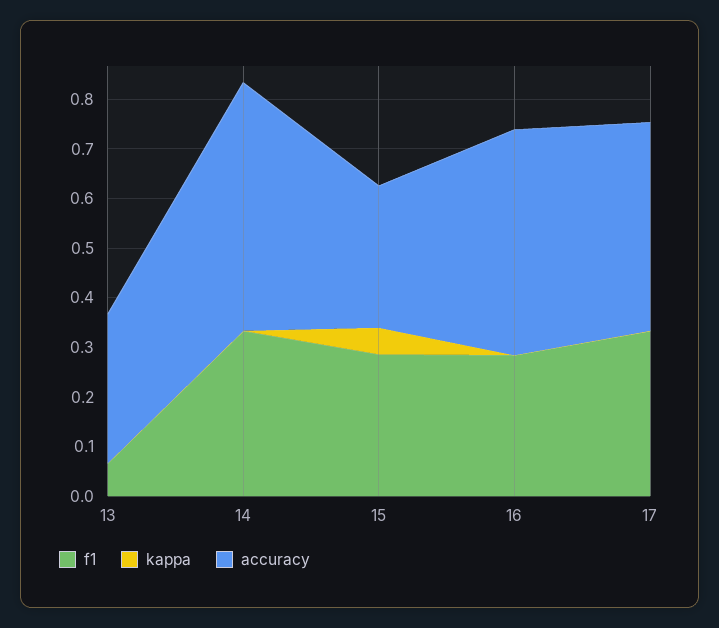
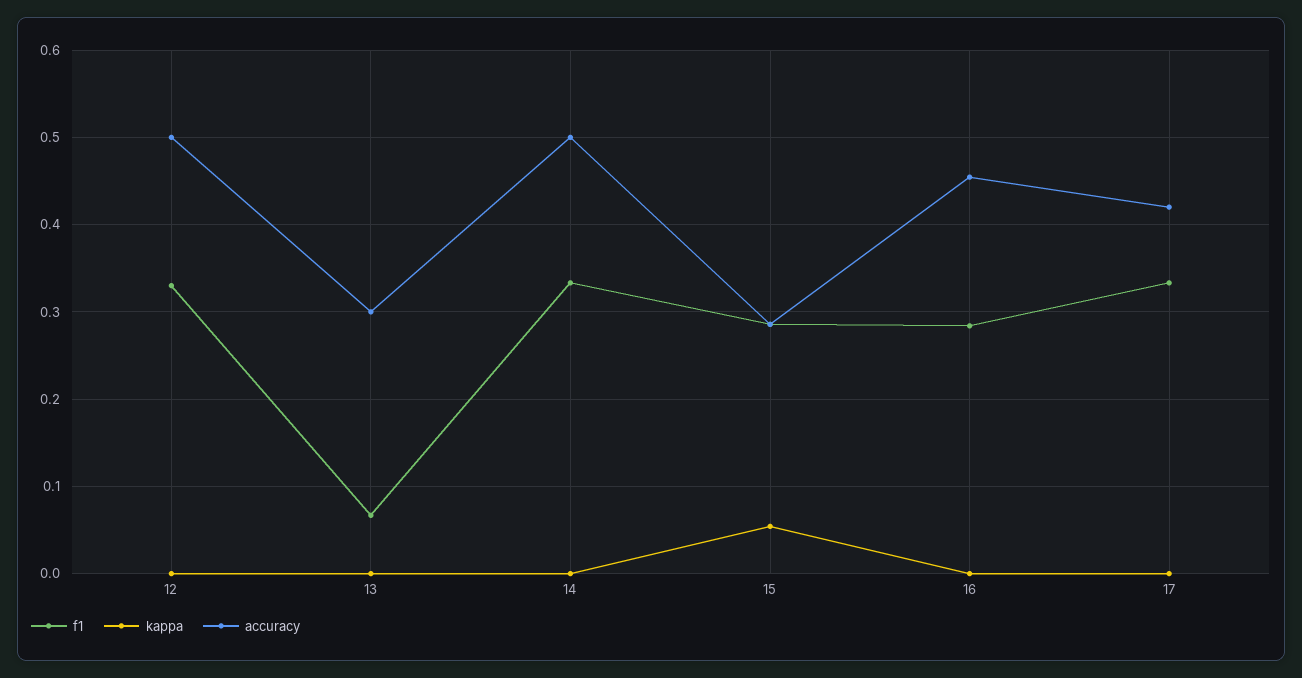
  {
    "f1": {
      "13": 0.07,
      "14": 0.33,
      "15": 0.29,
      "16": 0.28,
-     "17": 0.33
+     "17": 0.33,
+     "12": 0.33
    },
    "kappa": {
      "13": 0,
      "14": 0,
      "15": 0.05,
      "16": 0,
-     "17": 0
+     "17": 0,
+     "12": 0
    },
    "accuracy": {
      "13": 0.3,
      "14": 0.5,
      "15": 0.29,
      "16": 0.45,
-     "17": 0.42
+     "17": 0.42,
+     "12": 0.5
    }
  }

